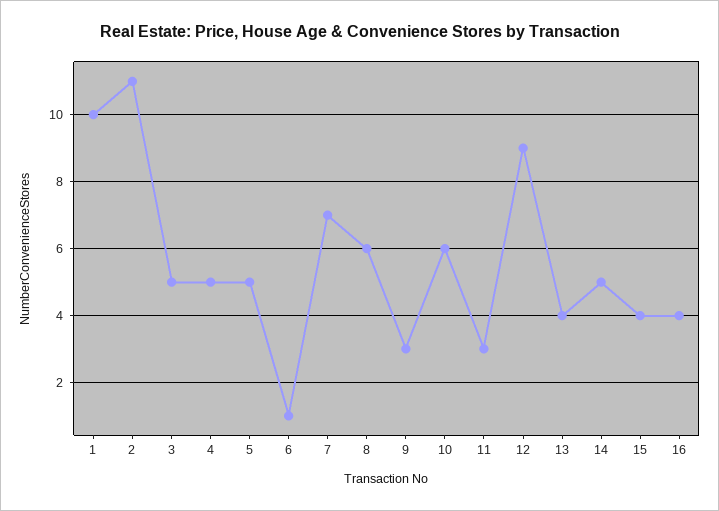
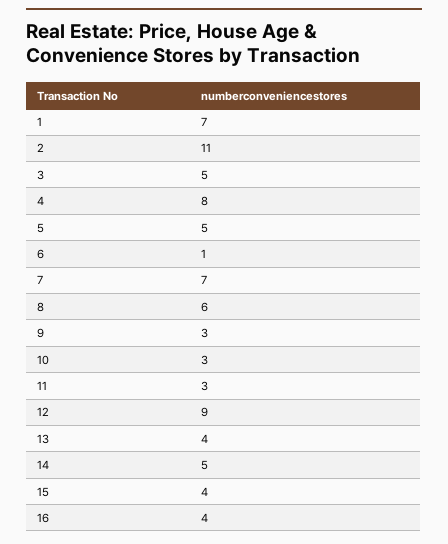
  {
-   "1": 10,
+   "1": 7,
    "2": 11,
    "3": 5,
-   "4": 5,
+   "4": 8,
    "5": 5,
    "6": 1,
    "7": 7,
    "8": 6,
    "9": 3,
-   "10": 6,
+   "10": 3,
    "11": 3,
    "12": 9,
    "13": 4,
    "14": 5,
    "15": 4,
    "16": 4
  }

